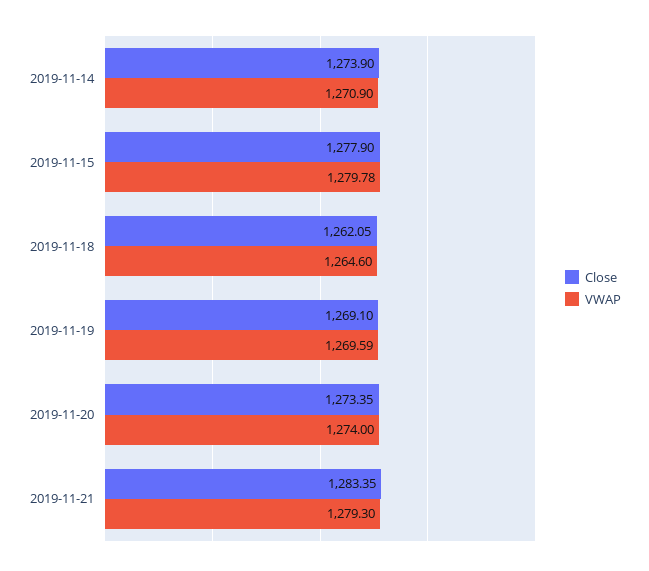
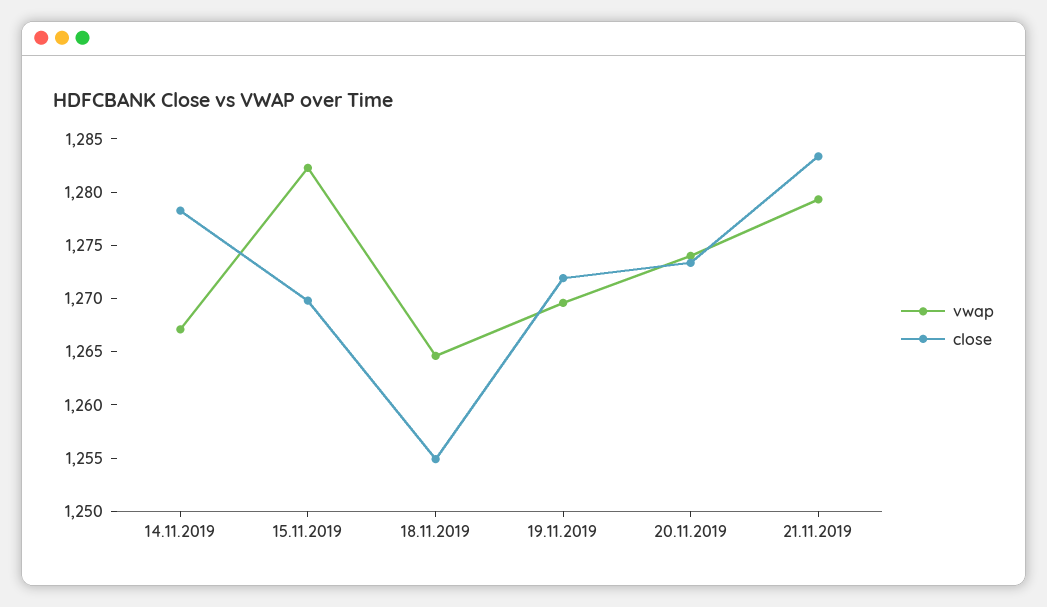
  {
    "Close": {
-     "2019-11-14": 1273.9,
+     "2019-11-14": 1278,
-     "2019-11-15": 1277.9,
+     "2019-11-15": 1270,
-     "2019-11-18": 1262.05,
+     "2019-11-18": 1255,
-     "2019-11-19": 1269.1,
+     "2019-11-19": 1272,
      "2019-11-20": 1273.35,
      "2019-11-21": 1283.35
    },
    "VWAP": {
-     "2019-11-14": 1270.9,
+     "2019-11-14": 1267,
-     "2019-11-15": 1279.78,
+     "2019-11-15": 1282,
      "2019-11-18": 1264.6,
      "2019-11-19": 1269.59,
      "2019-11-20": 1274,
      "2019-11-21": 1279.3
    }
  }

